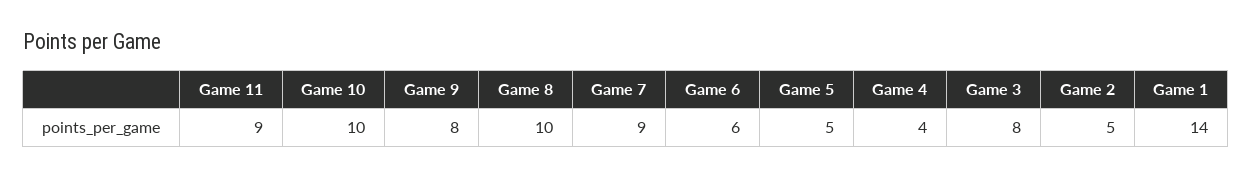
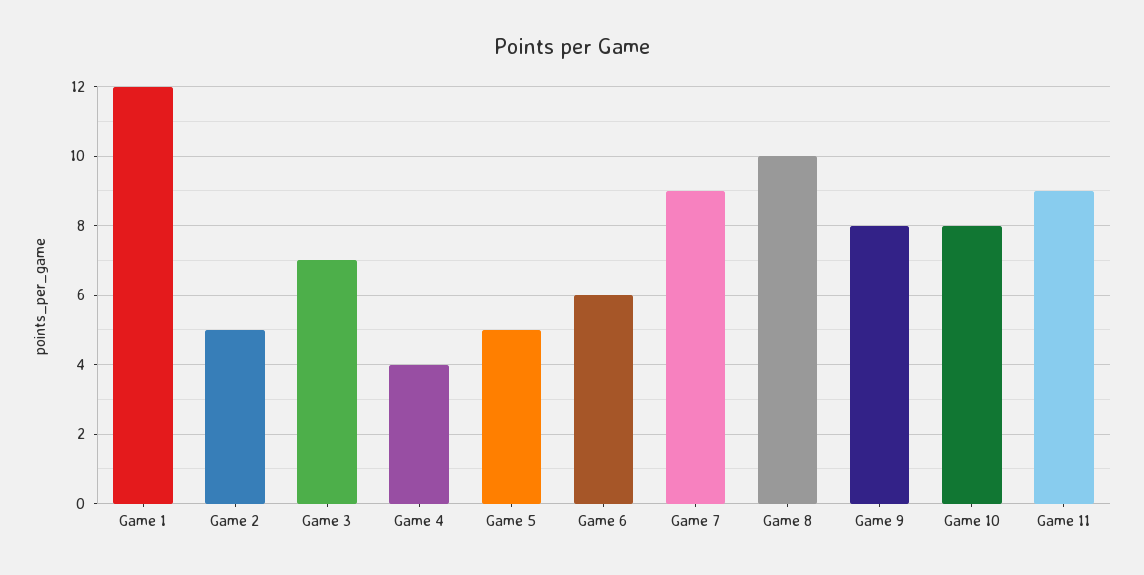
  {
    "Game 11": 9,
-   "Game 10": 10,
+   "Game 10": 8,
    "Game 9": 8,
    "Game 8": 10,
    "Game 7": 9,
    "Game 6": 6,
    "Game 5": 5,
    "Game 4": 4,
-   "Game 3": 8,
+   "Game 3": 7,
    "Game 2": 5,
-   "Game 1": 14
+   "Game 1": 12
  }

